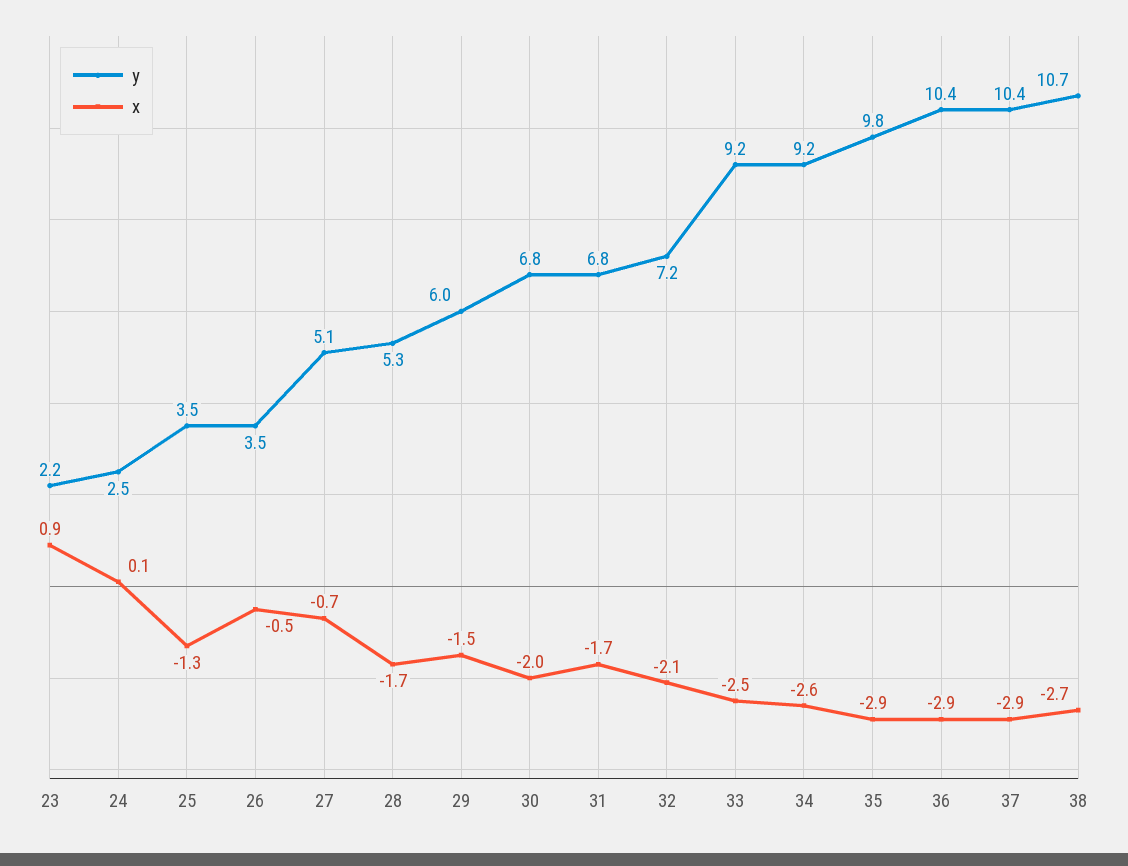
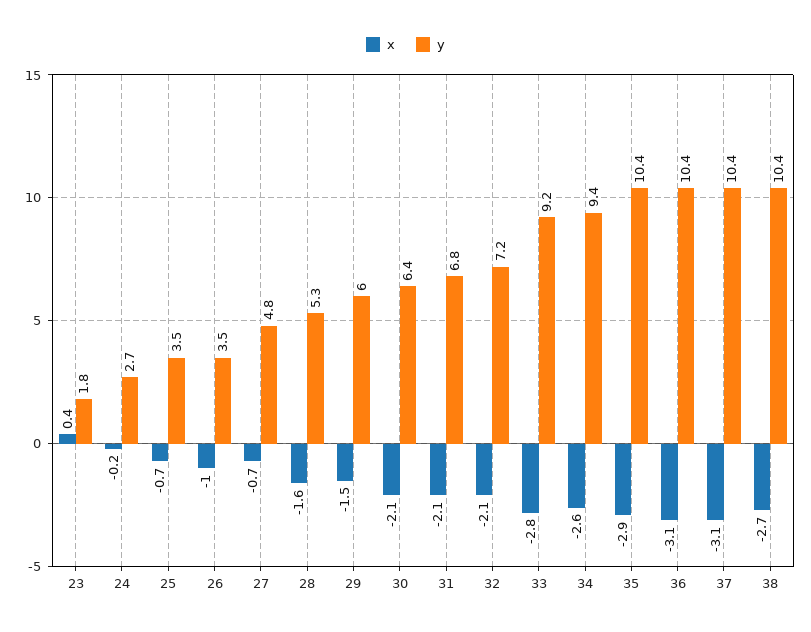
  {
    "y": {
-     "23": 2.2,
+     "23": 1.8,
-     "24": 2.5,
+     "24": 2.7,
      "25": 3.5,
      "26": 3.5,
-     "27": 5.1,
+     "27": 4.8,
      "28": 5.3,
      "29": 6,
-     "30": 6.8,
+     "30": 6.4,
      "31": 6.8,
      "32": 7.2,
      "33": 9.2,
-     "34": 9.2,
+     "34": 9.4,
-     "35": 9.8,
+     "35": 10.4,
      "36": 10.4,
      "37": 10.4,
-     "38": 10.7
+     "38": 10.4
    },
    "x": {
-     "23": 0.9,
+     "23": 0.4,
-     "24": 0.1,
+     "24": -0.2,
-     "25": -1.3,
+     "25": -0.7,
-     "26": -0.5,
+     "26": -1,
      "27": -0.7,
-     "28": -1.7,
+     "28": -1.6,
      "29": -1.5,
-     "30": -2,
+     "30": -2.1,
-     "31": -1.7,
+     "31": -2.1,
      "32": -2.1,
-     "33": -2.5,
+     "33": -2.8,
      "34": -2.6,
      "35": -2.9,
-     "36": -2.9,
+     "36": -3.1,
-     "37": -2.9,
+     "37": -3.1,
      "38": -2.7
    }
  }

